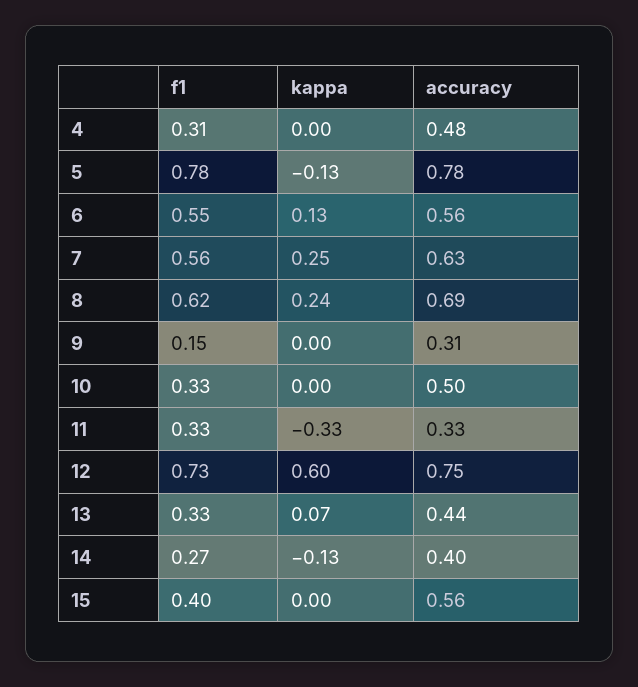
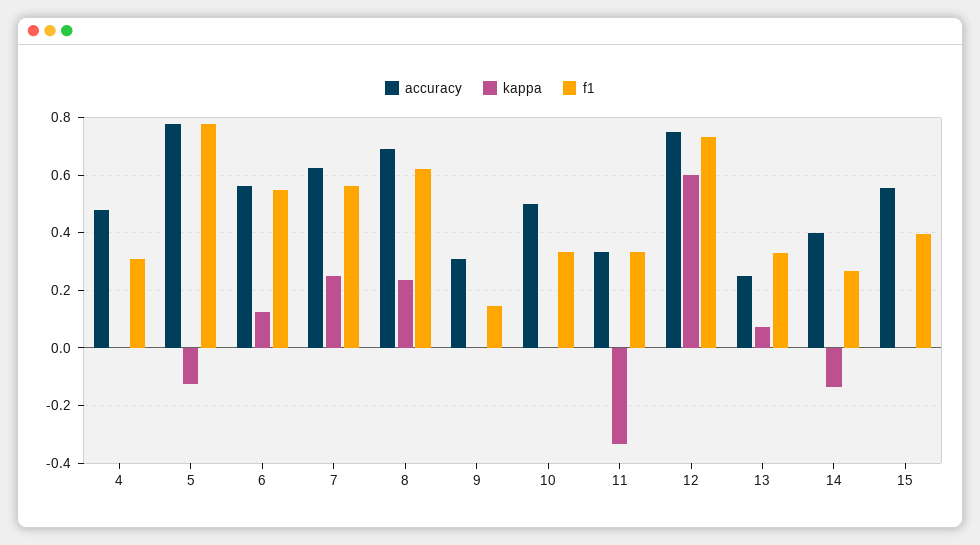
  {
    "f1": {
      "4": 0.31,
      "5": 0.78,
      "6": 0.55,
      "7": 0.56,
      "8": 0.62,
      "9": 0.15,
      "10": 0.33,
      "11": 0.33,
      "12": 0.73,
      "13": 0.33,
      "14": 0.27,
      "15": 0.4
    },
    "kappa": {
      "4": 0,
      "5": -0.13,
      "6": 0.13,
      "7": 0.25,
      "8": 0.24,
      "9": 0,
      "10": 0,
      "11": -0.33,
      "12": 0.6,
      "13": 0.07,
      "14": -0.13,
      "15": 0
    },
    "accuracy": {
      "4": 0.48,
      "5": 0.78,
      "6": 0.56,
      "7": 0.63,
      "8": 0.69,
      "9": 0.31,
      "10": 0.5,
      "11": 0.33,
      "12": 0.75,
-     "13": 0.44,
+     "13": 0.25,
      "14": 0.4,
      "15": 0.56
    }
  }

